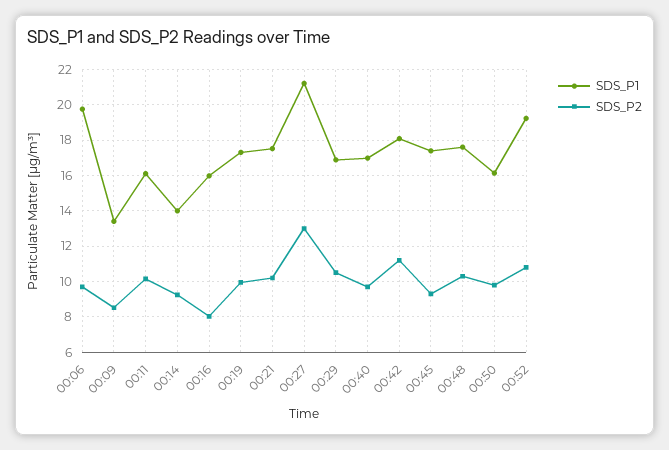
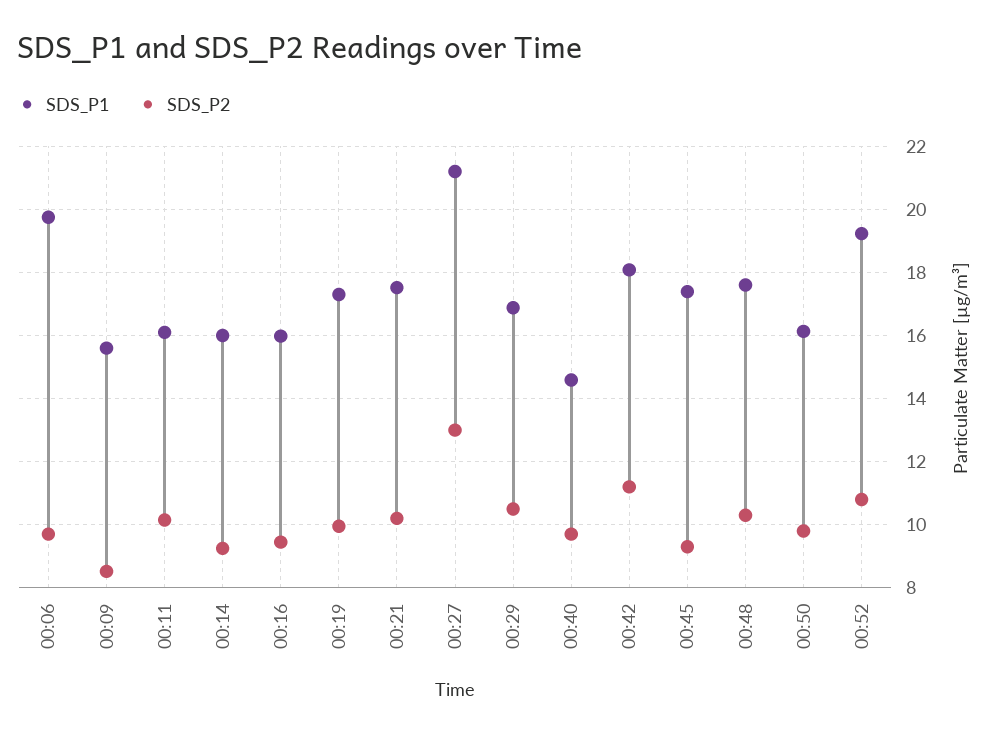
  {
    "SDS_P1": {
      "00:06": 19.8,
-     "00:09": 13.5,
+     "00:09": 15.6,
      "00:11": 16.2,
-     "00:14": 14,
+     "00:14": 16,
      "00:16": 16,
      "00:19": 17.4,
      "00:21": 17.6,
      "00:27": 21.2,
      "00:29": 16.8,
-     "00:40": 17,
+     "00:40": 14.6,
      "00:42": 18,
      "00:45": 17.4,
      "00:48": 17.6,
      "00:50": 16.2,
      "00:52": 19.2
    },
    "SDS_P2": {
      "00:06": 9.8,
      "00:09": 8.6,
      "00:11": 10.2,
      "00:14": 9.2,
-     "00:16": 8,
+     "00:16": 9.4,
      "00:19": 10,
      "00:21": 10.2,
      "00:27": 13,
      "00:29": 10.6,
      "00:40": 9.8,
      "00:42": 11.2,
      "00:45": 9.4,
      "00:48": 10.4,
      "00:50": 9.8,
      "00:52": 10.8
    }
  }

